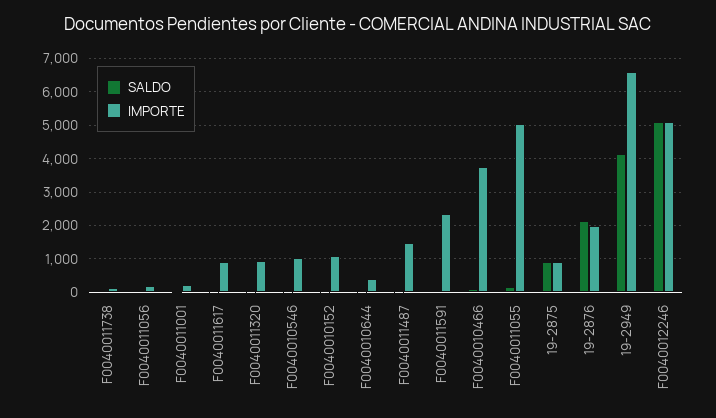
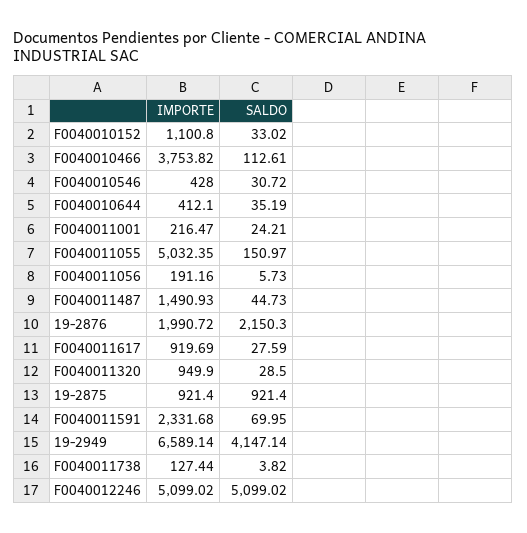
  {
    "SALDO": {
      "F0040011738": 3.82,
      "F0040011056": 5.73,
      "F0040011001": 24.21,
      "F0040011617": 27.59,
      "F0040011320": 28.5,
      "F0040010546": 30.72,
      "F0040010152": 33.02,
      "F0040010644": 35.19,
      "F0040011487": 44.73,
      "F0040011591": 69.95,
      "F0040010466": 112.61,
      "F0040011055": 150.97,
      "19-2875": 921.4,
      "19-2876": 2150.3,
      "19-2949": 4147.14,
      "F0040012246": 5099.02
    },
    "IMPORTE": {
      "F0040011738": 127.44,
      "F0040011056": 191.16,
      "F0040011001": 216.47,
      "F0040011617": 919.69,
      "F0040011320": 949.9,
-     "F0040010546": 1000,
+     "F0040010546": 428,
      "F0040010152": 1100.8,
      "F0040010644": 412.1,
      "F0040011487": 1490.93,
      "F0040011591": 2331.68,
      "F0040010466": 3753.82,
      "F0040011055": 5032.35,
      "19-2875": 921.4,
      "19-2876": 1990.72,
      "19-2949": 6589.14,
      "F0040012246": 5099.02
    }
  }

